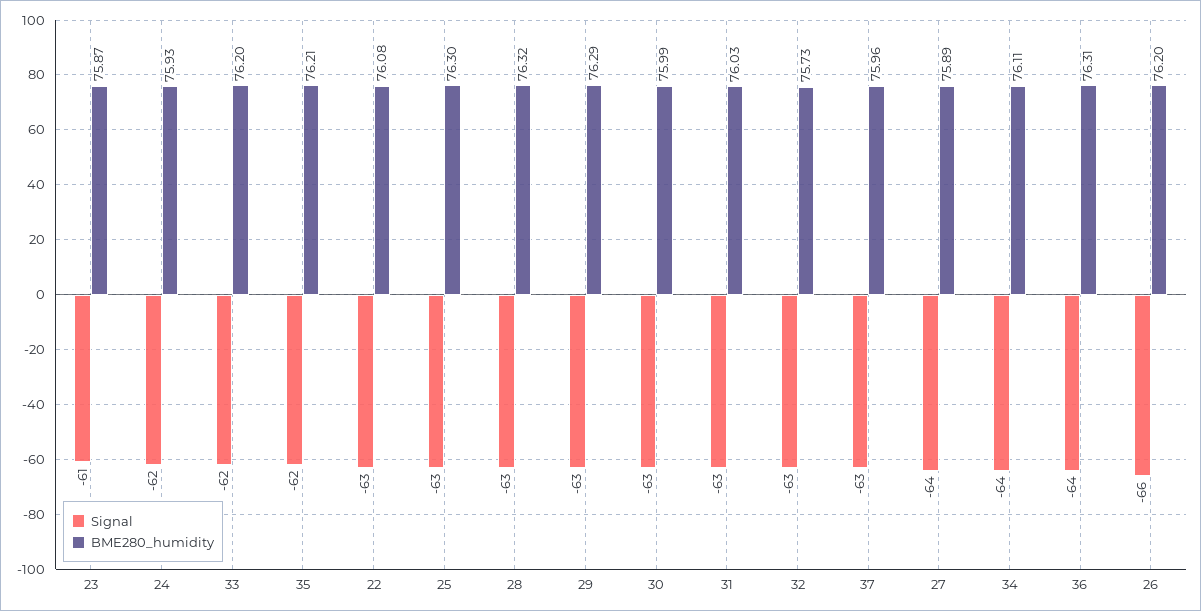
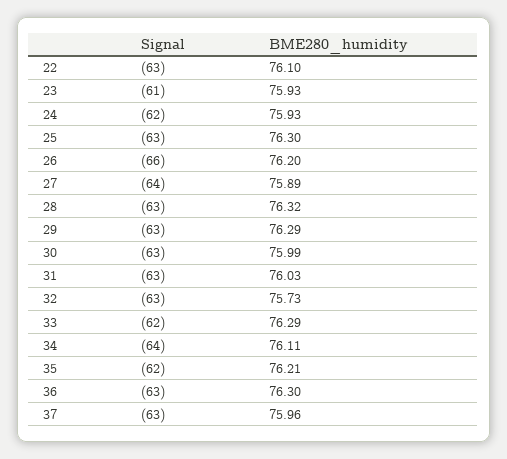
  {
    "Signal": {
      "23": -61,
      "24": -62,
      "33": -62,
      "35": -62,
      "22": -63,
      "25": -63,
      "28": -63,
      "29": -63,
      "30": -63,
      "31": -63,
      "32": -63,
      "37": -63,
      "27": -64,
      "34": -64,
-     "36": -64,
+     "36": -63,
      "26": -66
    },
    "BME280_humidity": {
-     "23": 75.87,
+     "23": 75.93,
      "24": 75.93,
-     "33": 76.2,
+     "33": 76.29,
      "35": 76.21,
-     "22": 76.08,
+     "22": 76.1,
      "25": 76.3,
      "28": 76.32,
      "29": 76.29,
      "30": 75.99,
      "31": 76.03,
      "32": 75.73,
      "37": 75.96,
      "27": 75.89,
      "34": 76.11,
-     "36": 76.31,
+     "36": 76.3,
      "26": 76.2
    }
  }

